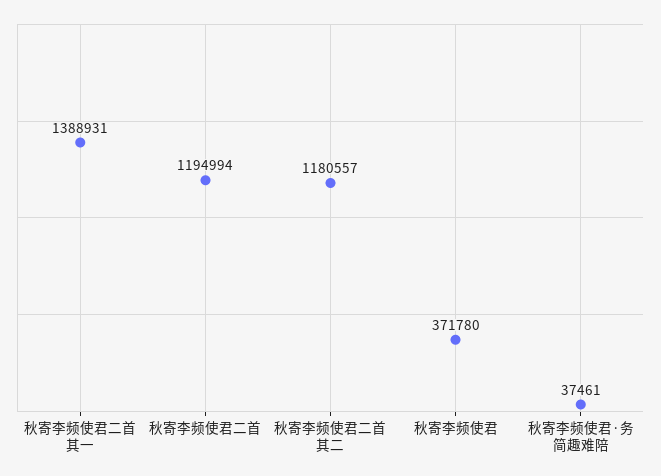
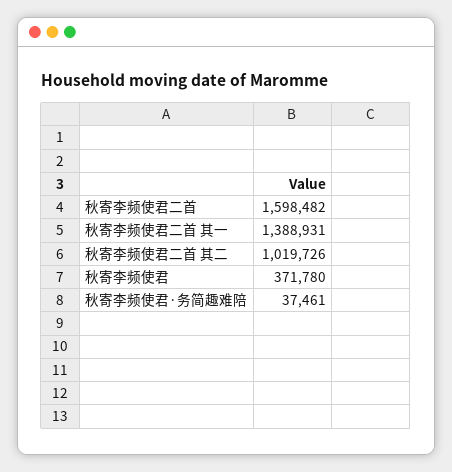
  {
    "秋寄李频使君二首 其一": 1388931,
-   "秋寄李频使君二首": 1194994,
+   "秋寄李频使君二首": 1598482,
-   "秋寄李频使君二首 其二": 1180557,
+   "秋寄李频使君二首 其二": 1019726,
    "秋寄李频使君": 371780,
    "秋寄李频使君·务简趣难陪": 37461
  }

